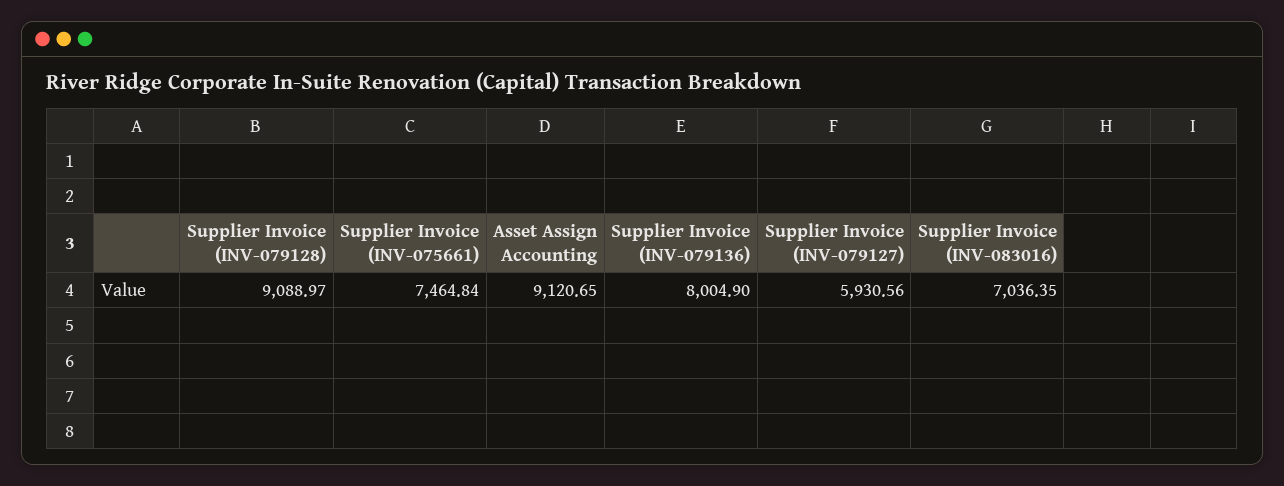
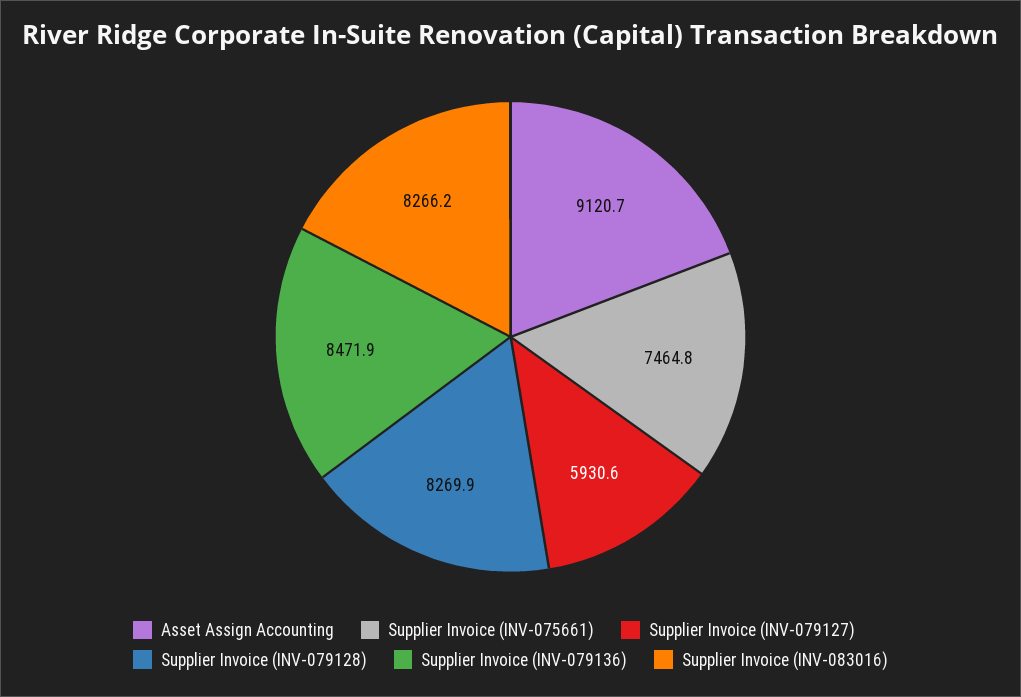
  {
-   "Supplier Invoice (INV-079128)": 9088.97,
+   "Supplier Invoice (INV-079128)": 8269.9,
    "Supplier Invoice (INV-075661)": 7464.84,
    "Asset Assign Accounting": 9120.65,
-   "Supplier Invoice (INV-079136)": 8004.9,
+   "Supplier Invoice (INV-079136)": 8471.9,
    "Supplier Invoice (INV-079127)": 5930.56,
-   "Supplier Invoice (INV-083016)": 7036.35
+   "Supplier Invoice (INV-083016)": 8266.2
  }

